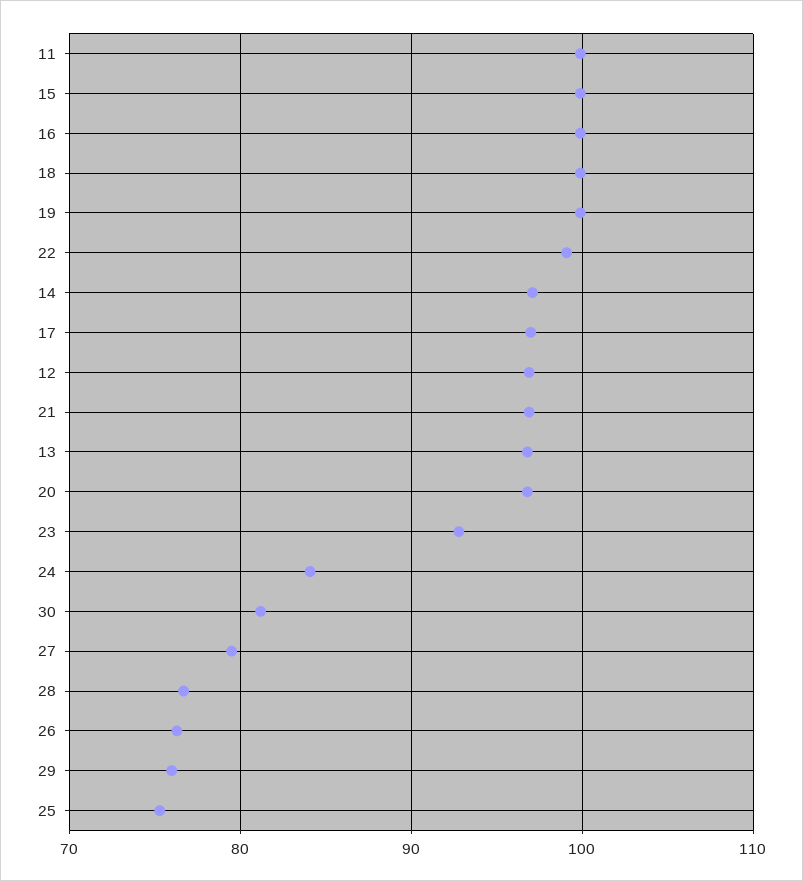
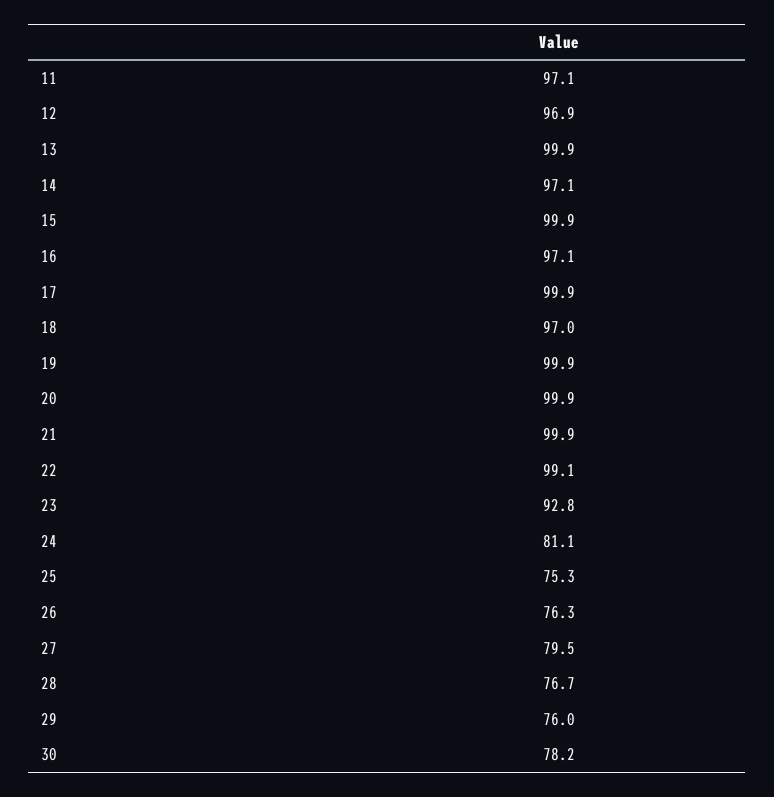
  {
-   "11": 100,
+   "11": 97.1,
    "15": 99.9,
-   "16": 100,
+   "16": 97.1,
-   "18": 100,
+   "18": 97,
    "19": 99.9,
    "22": 99.1,
    "14": 97.1,
-   "17": 97,
+   "17": 99.9,
    "12": 96.9,
-   "21": 97,
+   "21": 99.9,
-   "13": 97,
+   "13": 99.9,
-   "20": 97,
+   "20": 99.9,
    "23": 92.8,
-   "24": 84,
+   "24": 81.1,
-   "30": 81,
+   "30": 78.2,
    "27": 79.5,
    "28": 76.7,
    "26": 76.3,
    "29": 76,
    "25": 75.3
  }

